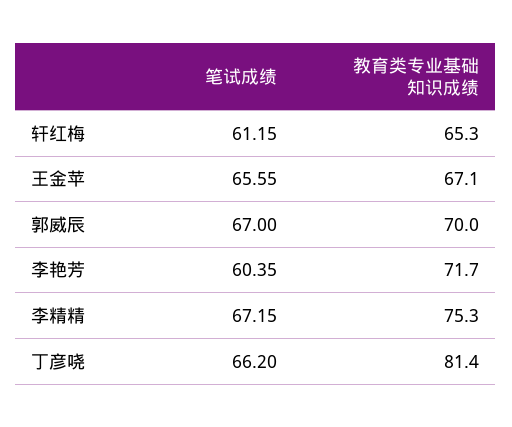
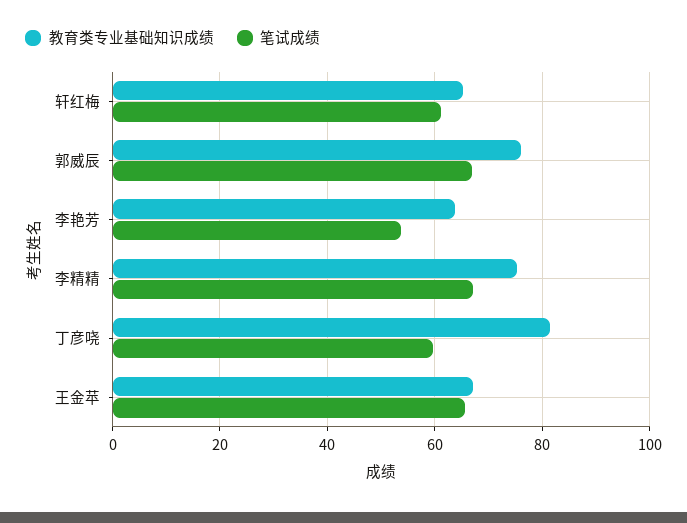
  {
    "笔试成绩": {
      "轩红梅": 61.15,
      "王金苹": 65.55,
      "郭威辰": 67,
-     "李艳芳": 60.35,
+     "李艳芳": 54,
      "李精精": 67.15,
-     "丁彦哓": 66.2
+     "丁彦哓": 60
    },
    "教育类专业基础知识成绩": {
      "轩红梅": 65.3,
      "王金苹": 67.1,
-     "郭威辰": 70,
+     "郭威辰": 76,
-     "李艳芳": 71.7,
+     "李艳芳": 64,
      "李精精": 75.3,
      "丁彦哓": 81.4
    }
  }

